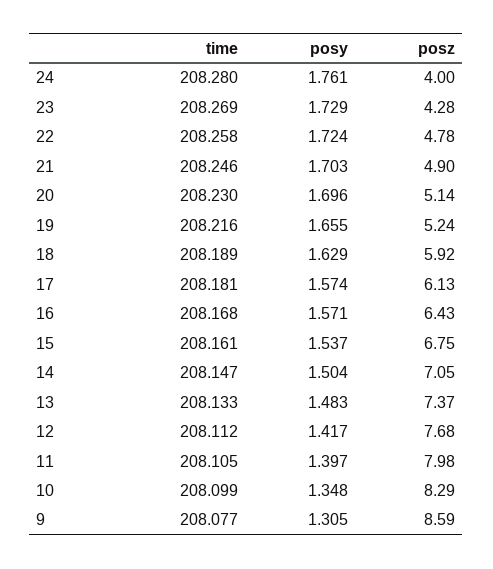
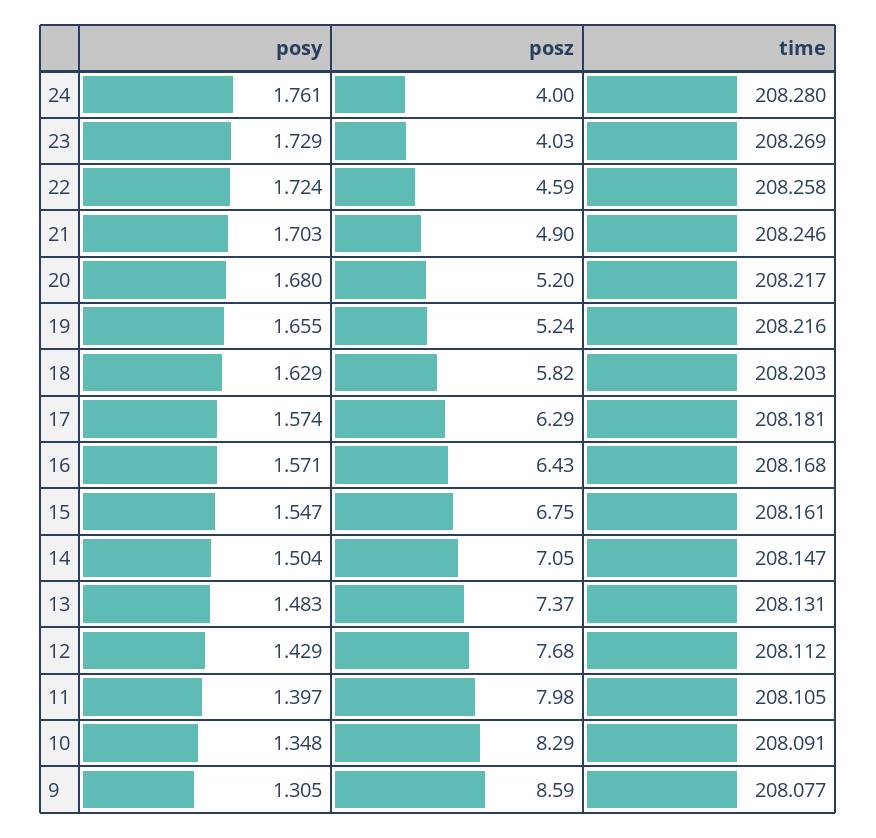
  {
    "time": {
      "24": 208.28,
      "23": 208.269,
      "22": 208.258,
      "21": 208.246,
-     "20": 208.23,
+     "20": 208.217,
      "19": 208.216,
-     "18": 208.189,
+     "18": 208.203,
      "17": 208.181,
      "16": 208.168,
      "15": 208.161,
      "14": 208.147,
-     "13": 208.133,
+     "13": 208.131,
      "12": 208.112,
      "11": 208.105,
-     "10": 208.099,
+     "10": 208.091,
      "9": 208.077
    },
    "posy": {
      "24": 1.761,
      "23": 1.729,
      "22": 1.724,
      "21": 1.703,
-     "20": 1.696,
+     "20": 1.68,
      "19": 1.655,
      "18": 1.629,
      "17": 1.574,
      "16": 1.571,
-     "15": 1.537,
+     "15": 1.547,
      "14": 1.504,
      "13": 1.483,
-     "12": 1.417,
+     "12": 1.429,
      "11": 1.397,
      "10": 1.348,
      "9": 1.305
    },
    "posz": {
      "24": 4,
-     "23": 4.28,
+     "23": 4.03,
-     "22": 4.78,
+     "22": 4.59,
      "21": 4.9,
-     "20": 5.14,
+     "20": 5.2,
      "19": 5.24,
-     "18": 5.92,
+     "18": 5.82,
-     "17": 6.13,
+     "17": 6.29,
      "16": 6.43,
      "15": 6.75,
      "14": 7.05,
      "13": 7.37,
      "12": 7.68,
      "11": 7.98,
      "10": 8.29,
      "9": 8.59
    }
  }

